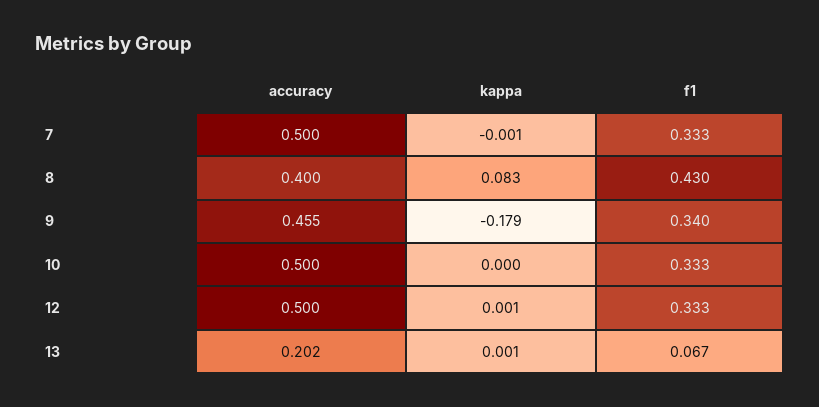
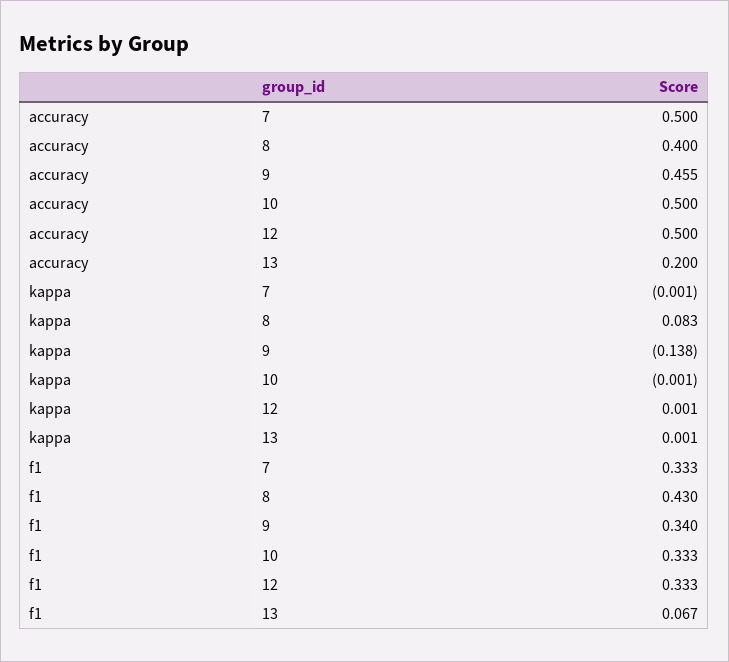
  {
    "accuracy": {
      "7": 0.5,
      "8": 0.4,
      "9": 0.455,
      "10": 0.5,
      "12": 0.5,
-     "13": 0.202
+     "13": 0.2
    },
    "kappa": {
      "7": -0.001,
      "8": 0.083,
-     "9": -0.179,
+     "9": -0.138,
-     "10": 0,
+     "10": -0.001,
      "12": 0.001,
      "13": 0.001
    },
    "f1": {
      "7": 0.333,
      "8": 0.43,
      "9": 0.34,
      "10": 0.333,
      "12": 0.333,
      "13": 0.067
    }
  }

